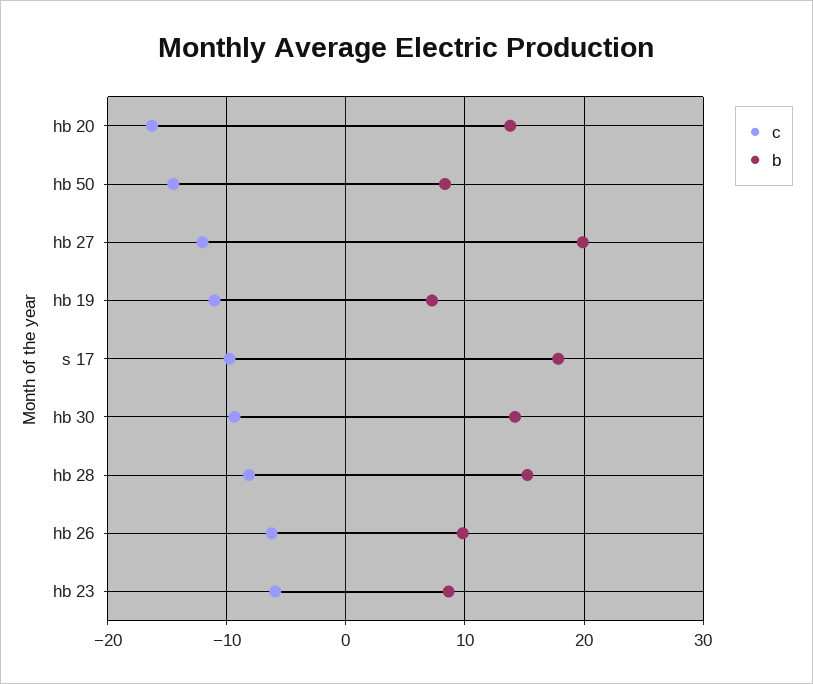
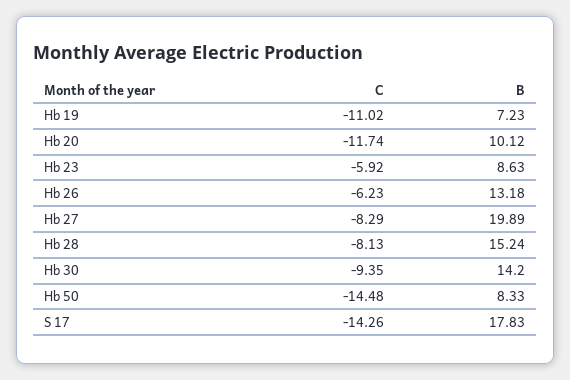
  {
    "c": {
-     "hb 20": -16,
+     "hb 20": -11.74,
      "hb 50": -14.48,
-     "hb 27": -12,
+     "hb 27": -8.29,
      "hb 19": -11.02,
-     "s 17": -10,
+     "s 17": -14.26,
      "hb 30": -9.35,
      "hb 28": -8.13,
      "hb 26": -6.23,
      "hb 23": -5.92
    },
    "b": {
-     "hb 20": 14,
+     "hb 20": 10.12,
      "hb 50": 8.33,
      "hb 27": 19.89,
      "hb 19": 7.23,
      "s 17": 17.83,
      "hb 30": 14.2,
      "hb 28": 15.24,
-     "hb 26": 10,
+     "hb 26": 13.18,
      "hb 23": 8.63
    }
  }

